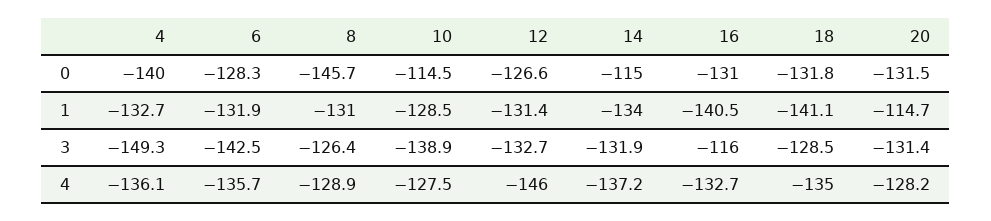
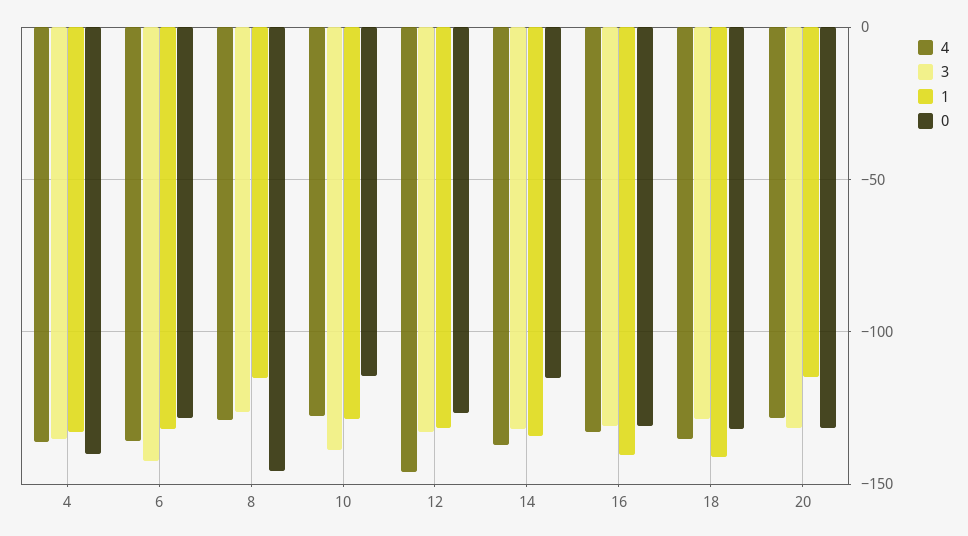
  {
    "0": {
      "4": -140,
      "6": -128.3,
      "8": -145.7,
      "10": -114.5,
      "12": -126.6,
      "14": -115,
      "16": -131,
      "18": -131.8,
      "20": -131.5
    },
    "1": {
      "4": -132.7,
      "6": -131.9,
-     "8": -131,
+     "8": -115,
      "10": -128.5,
      "12": -131.4,
      "14": -134,
      "16": -140.5,
      "18": -141.1,
      "20": -114.7
    },
    "3": {
-     "4": -149.3,
+     "4": -135,
      "6": -142.5,
      "8": -126.4,
      "10": -138.9,
      "12": -132.7,
      "14": -131.9,
-     "16": -116,
+     "16": -130,
      "18": -128.5,
      "20": -131.4
    },
    "4": {
      "4": -136.1,
      "6": -135.7,
      "8": -128.9,
      "10": -127.5,
      "12": -146,
      "14": -137.2,
      "16": -132.7,
      "18": -135,
      "20": -128.2
    }
  }

